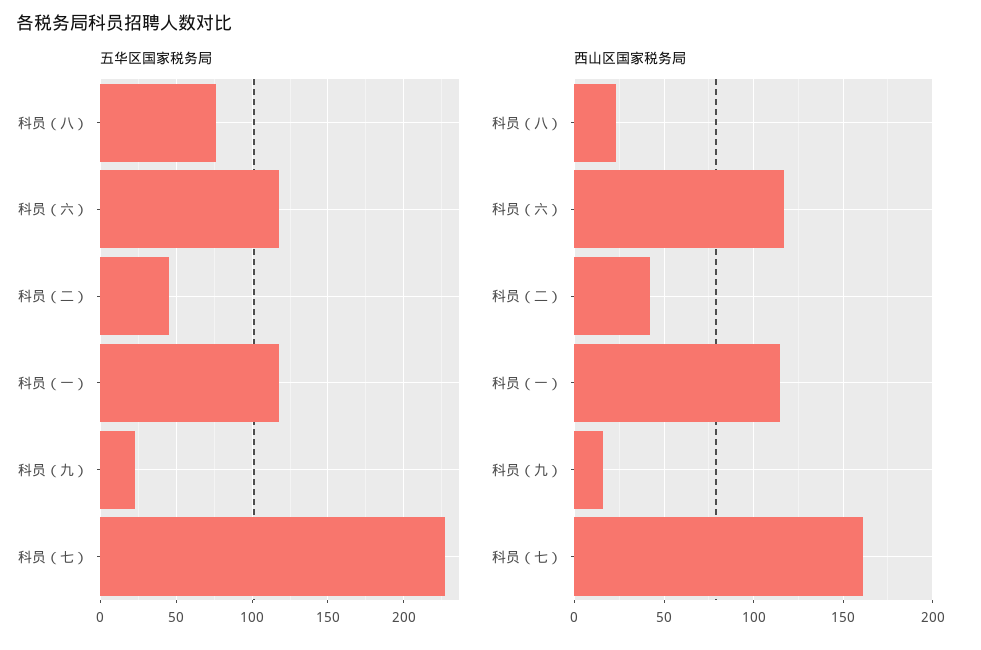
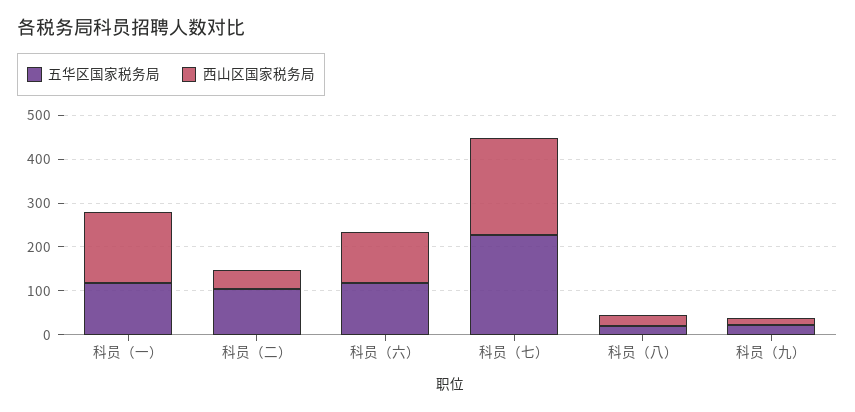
  {
    "五华区国家税务局": {
-     "科员（八）": 75,
+     "科员（八）": 20,
      "科员（六）": 120,
-     "科员（二）": 45,
+     "科员（二）": 100,
      "科员（一）": 120,
      "科员（九）": 25,
      "科员（七）": 225
    },
    "西山区国家税务局": {
      "科员（八）": 25,
      "科员（六）": 115,
      "科员（二）": 40,
-     "科员（一）": 115,
+     "科员（一）": 160,
      "科员（九）": 15,
-     "科员（七）": 160
+     "科员（七）": 220
    }
  }

